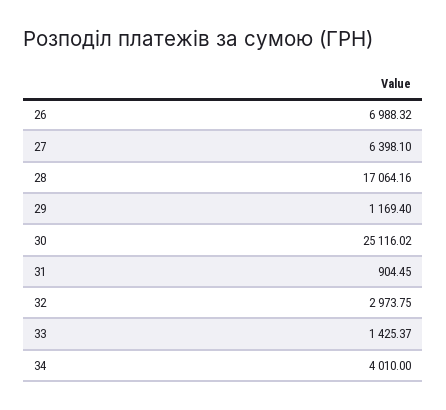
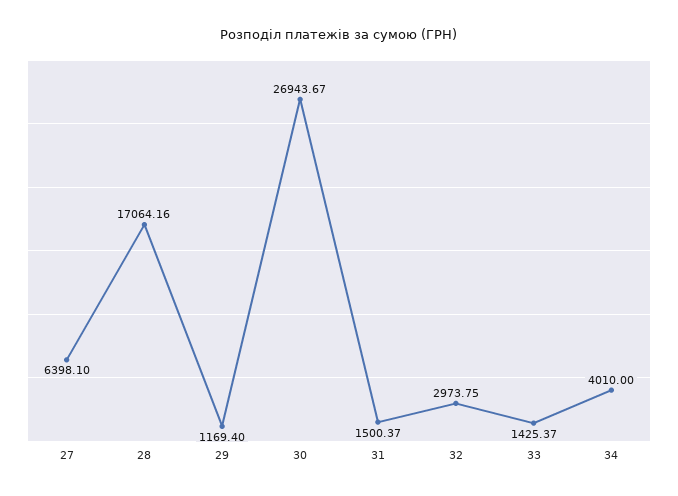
  {
-   "26": 6988.32,
    "27": 6398.1,
    "28": 17064.16,
    "29": 1169.4,
-   "30": 25116.02,
+   "30": 26943.67,
-   "31": 904.45,
+   "31": 1500.37,
    "32": 2973.75,
    "33": 1425.37,
    "34": 4010
  }

